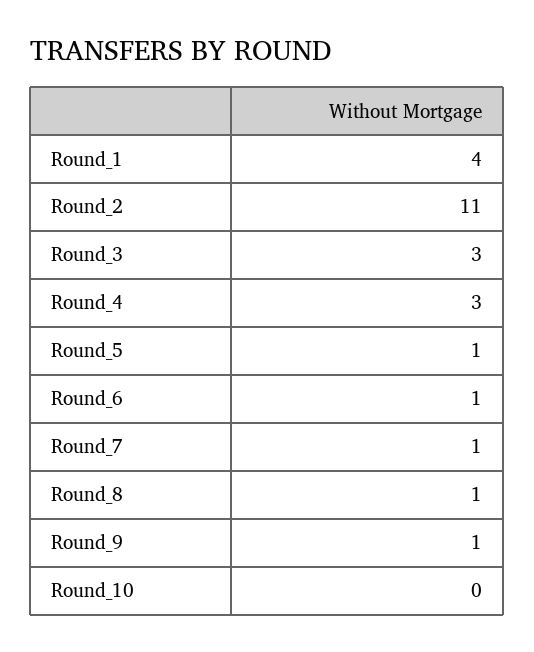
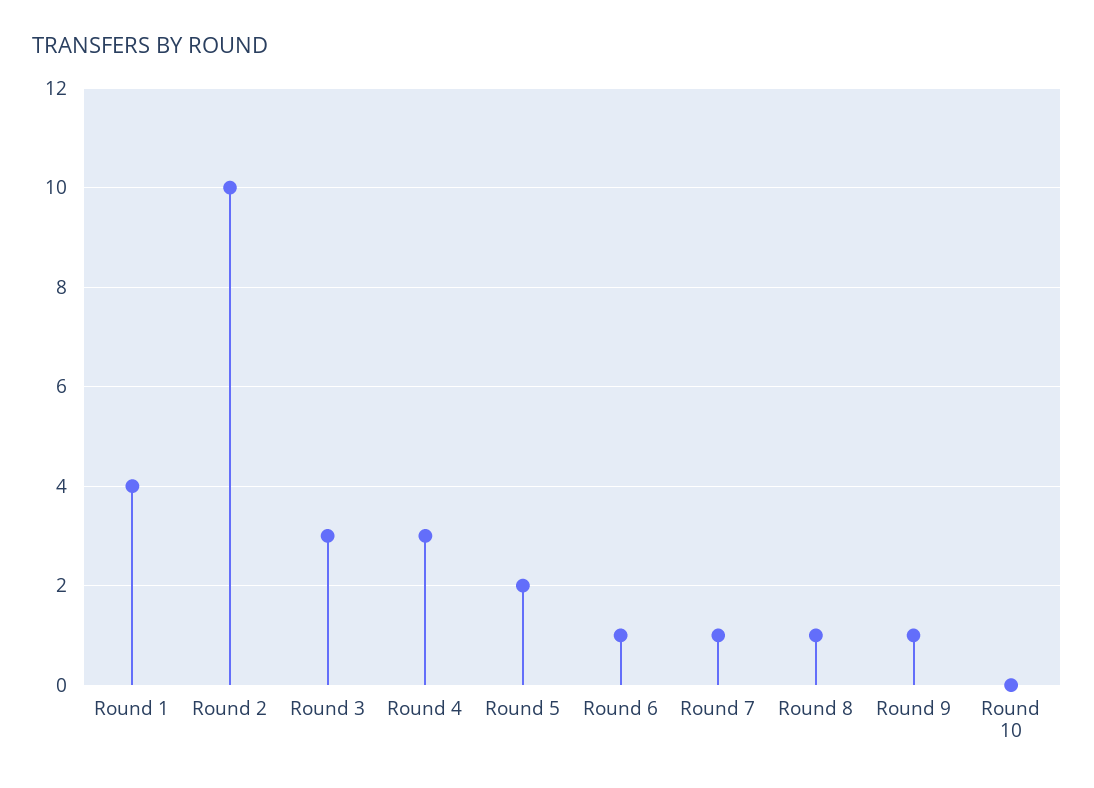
  {
    "Round_1": 4,
-   "Round_2": 11,
+   "Round_2": 10,
    "Round_3": 3,
    "Round_4": 3,
-   "Round_5": 1,
+   "Round_5": 2,
    "Round_6": 1,
    "Round_7": 1,
    "Round_8": 1,
    "Round_9": 1,
    "Round_10": 0
  }

